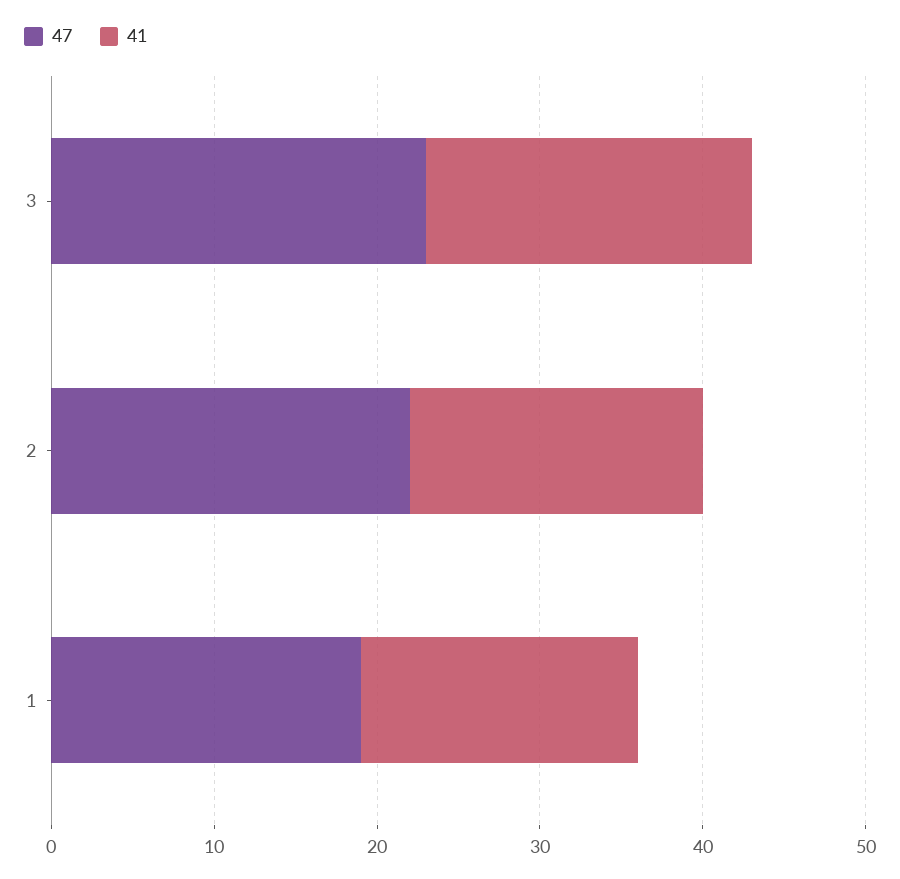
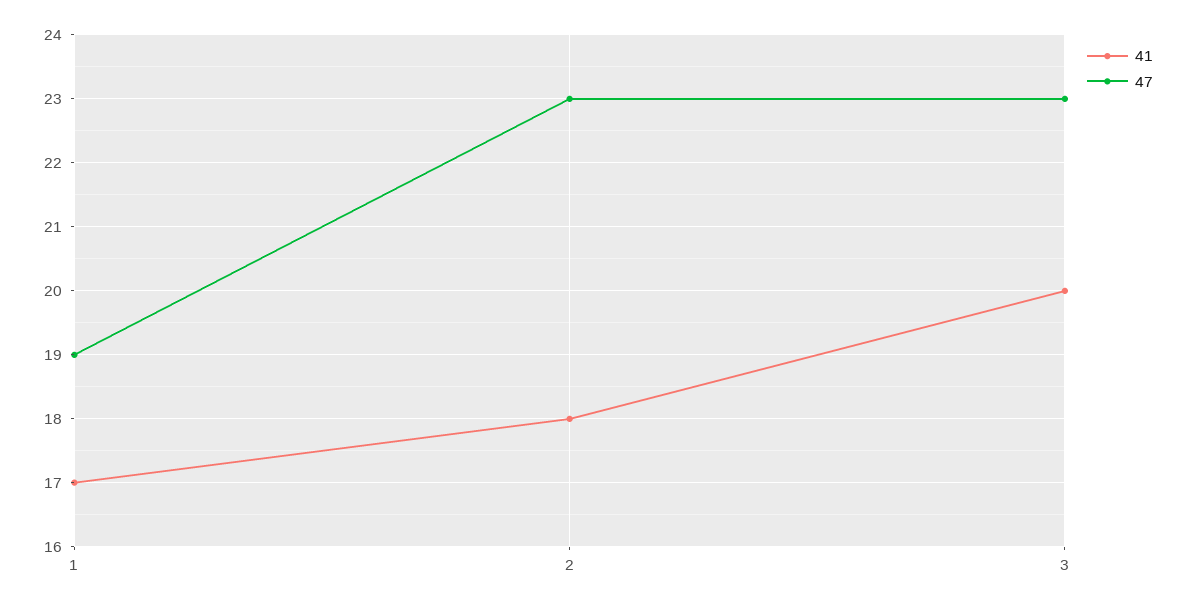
  {
    "47": {
      "3": 23,
-     "2": 22,
+     "2": 23,
      "1": 19
    },
    "41": {
      "3": 20,
      "2": 18,
      "1": 17
    }
  }

